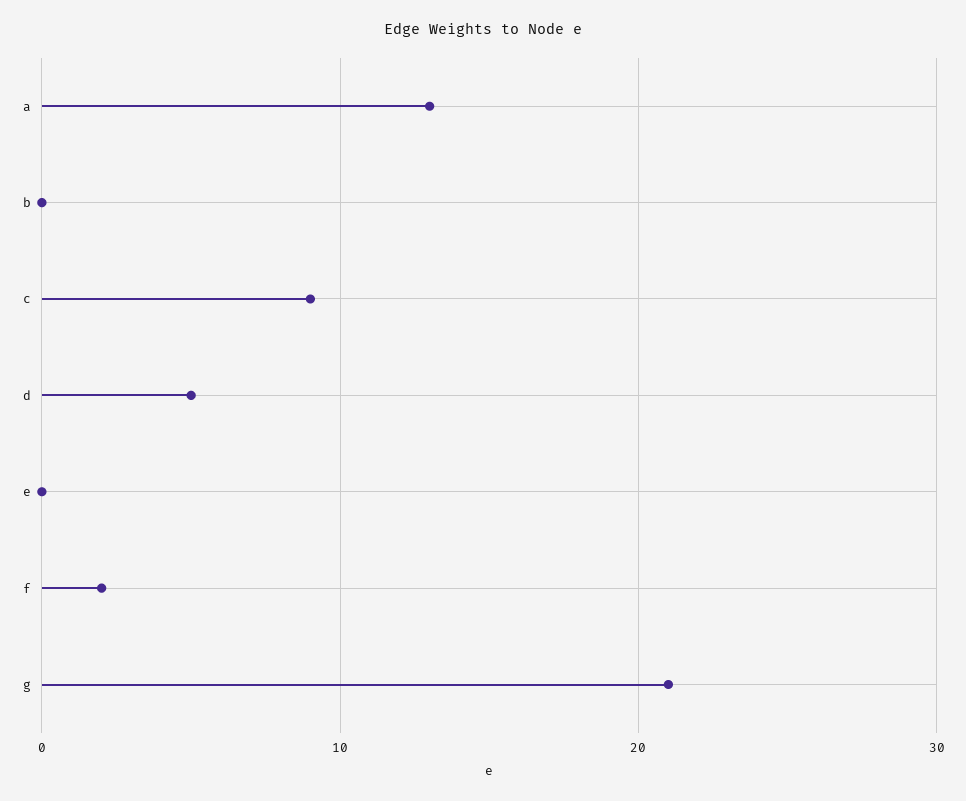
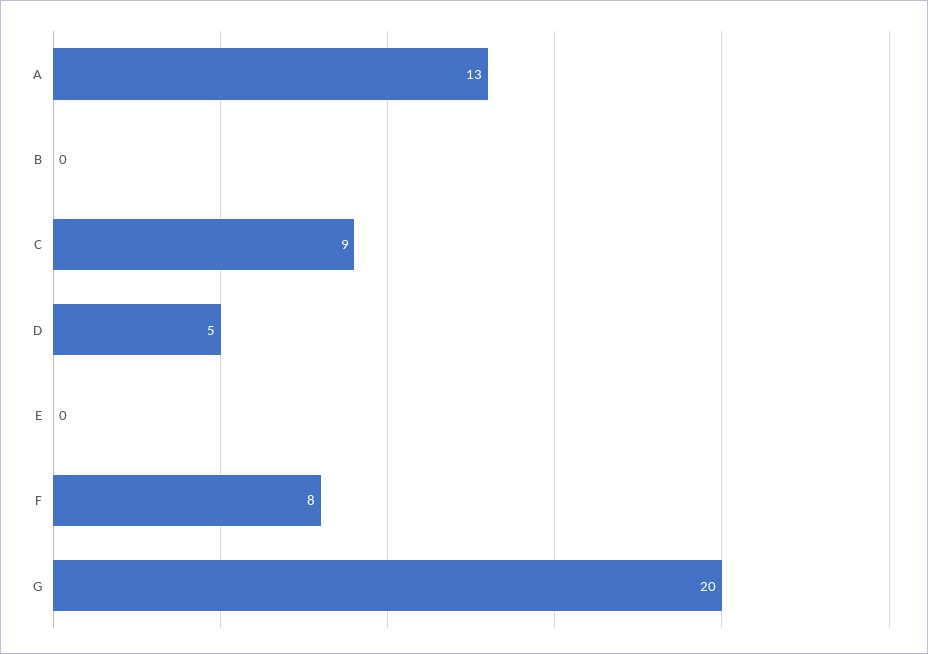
  {
    "a": 13,
    "b": 0,
    "c": 9,
    "d": 5,
    "e": 0,
-   "f": 2,
+   "f": 8,
-   "g": 21
+   "g": 20
  }

